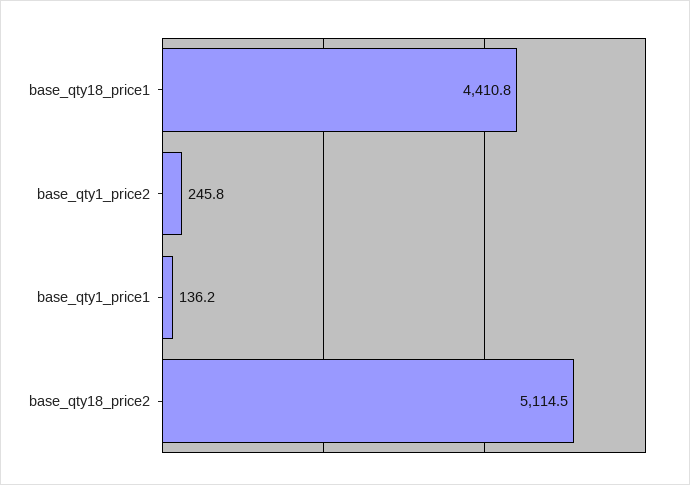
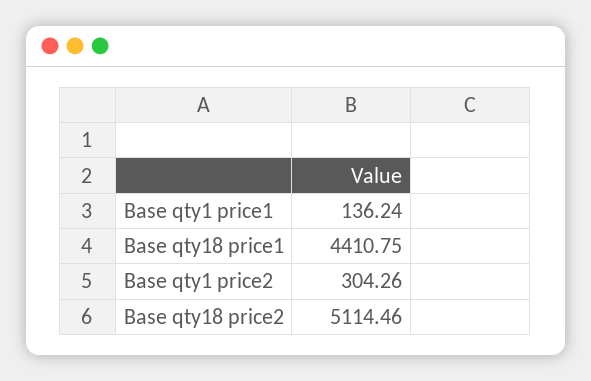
  {
    "base_qty18_price1": 4410.75,
-   "base_qty1_price2": 245.8,
+   "base_qty1_price2": 304.26,
    "base_qty1_price1": 136.24,
    "base_qty18_price2": 5114.46
  }

